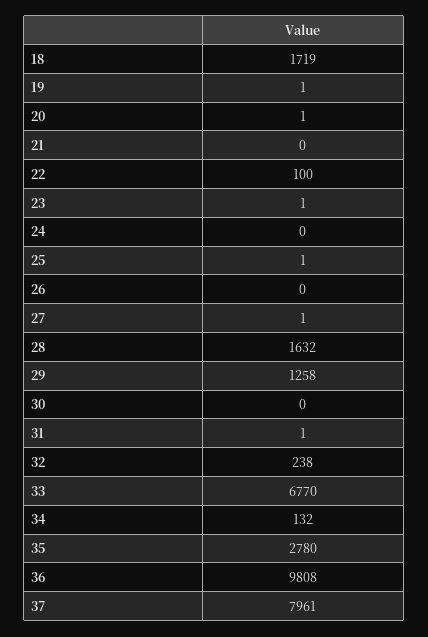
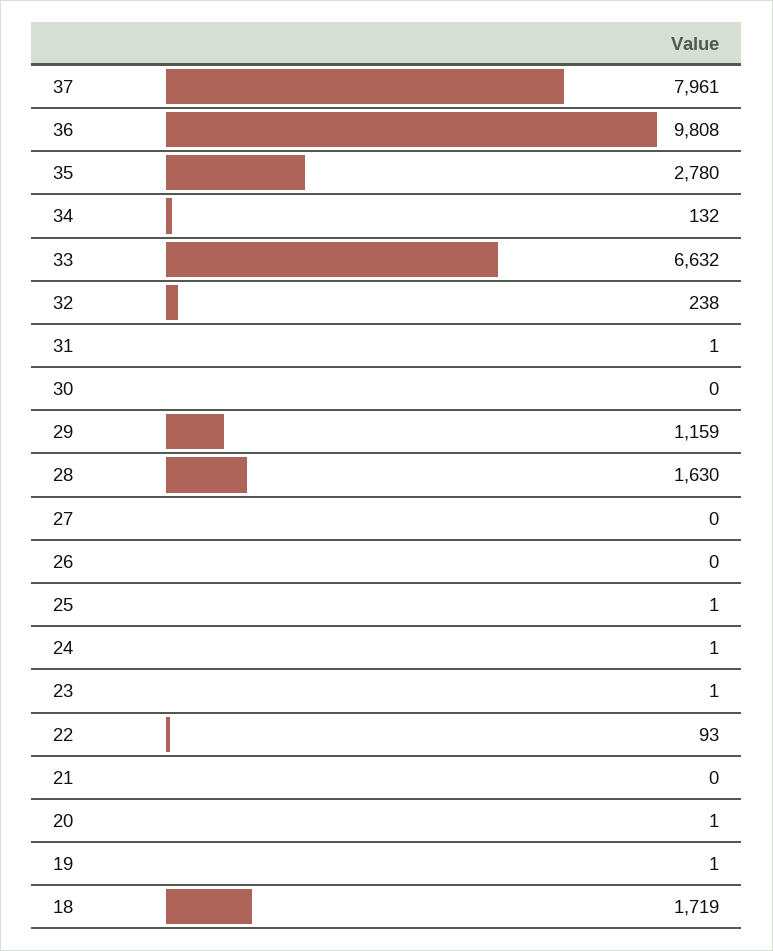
  {
    "18": 1719,
    "19": 1,
    "20": 1,
    "21": 0,
-   "22": 100,
+   "22": 93,
    "23": 1,
-   "24": 0,
+   "24": 1,
    "25": 1,
    "26": 0,
-   "27": 1,
+   "27": 0,
-   "28": 1632,
+   "28": 1630,
-   "29": 1258,
+   "29": 1159,
    "30": 0,
    "31": 1,
    "32": 238,
-   "33": 6770,
+   "33": 6632,
    "34": 132,
    "35": 2780,
    "36": 9808,
    "37": 7961
  }

